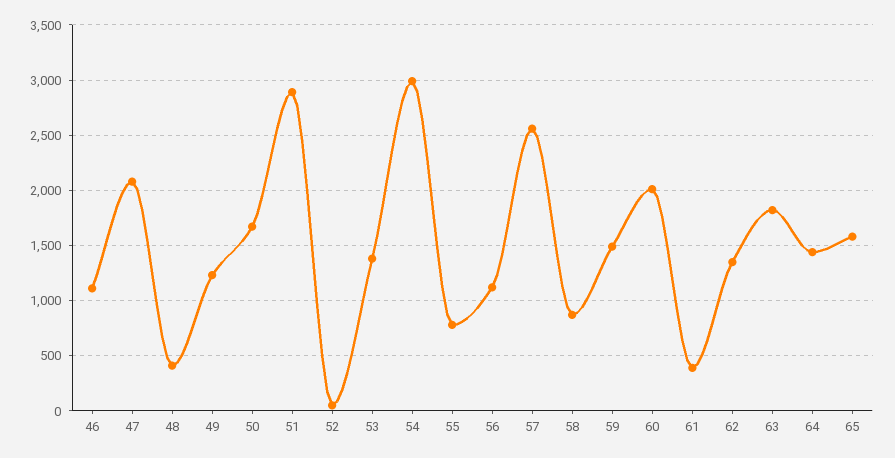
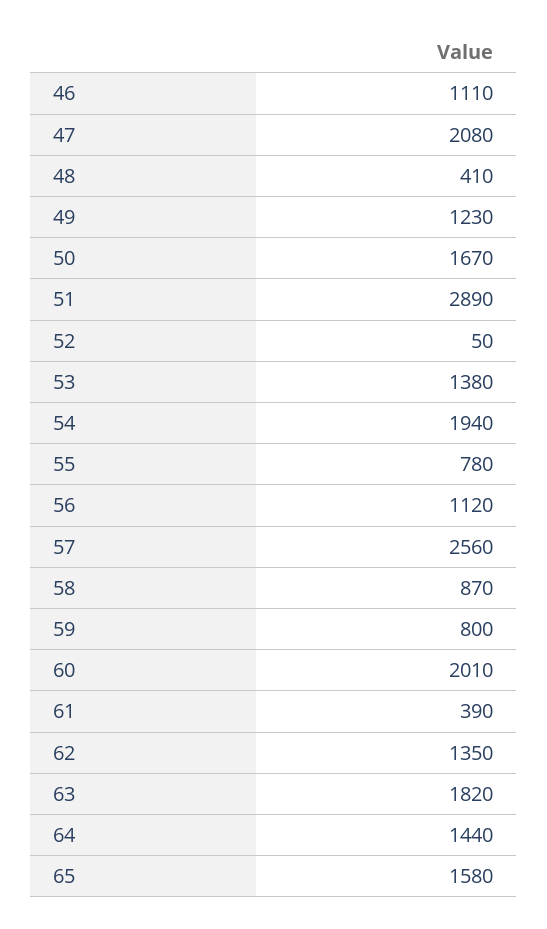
  {
    "46": 1110,
    "47": 2080,
    "48": 410,
    "49": 1230,
    "50": 1670,
    "51": 2890,
    "52": 50,
    "53": 1380,
-   "54": 3000,
+   "54": 1940,
    "55": 780,
    "56": 1120,
    "57": 2560,
    "58": 870,
-   "59": 1500,
+   "59": 800,
    "60": 2010,
    "61": 390,
    "62": 1350,
    "63": 1820,
    "64": 1440,
    "65": 1580
  }

